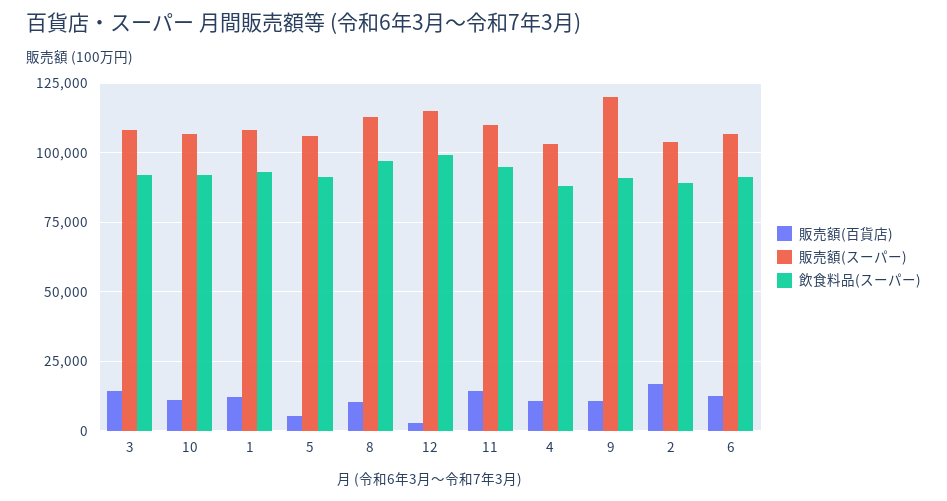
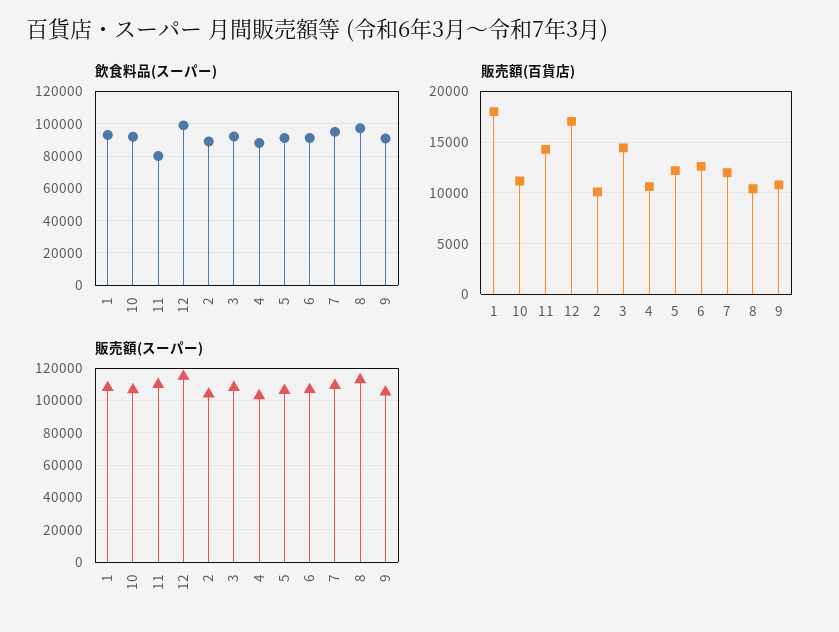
  {
    "販売額(百貨店)": {
      "3": 14000,
      "10": 11000,
-     "1": 12500,
+     "1": 18000,
-     "5": 5000,
+     "5": 12000,
      "8": 10000,
-     "12": 2500,
+     "12": 17000,
      "11": 14000,
      "4": 11000,
      "9": 11000,
-     "2": 17500,
+     "2": 10000,
-     "6": 13000
+     "6": 13000,
+     "7": 12000
    },
    "販売額(スーパー)": {
      "3": 107500,
      "10": 107500,
      "1": 107500,
      "5": 105000,
      "8": 112500,
      "12": 115000,
      "11": 110000,
      "4": 102500,
-     "9": 120000,
+     "9": 105000,
      "2": 105000,
-     "6": 107500
+     "6": 107500,
+     "7": 110000
    },
    "飲食料品(スーパー)": {
      "3": 92500,
      "10": 92500,
      "1": 92500,
      "5": 90000,
      "8": 97500,
      "12": 100000,
-     "11": 95000,
+     "11": 80000,
      "4": 87500,
      "9": 90000,
      "2": 90000,
-     "6": 90000
+     "6": 90000,
+     "7": 95000
    }
  }

